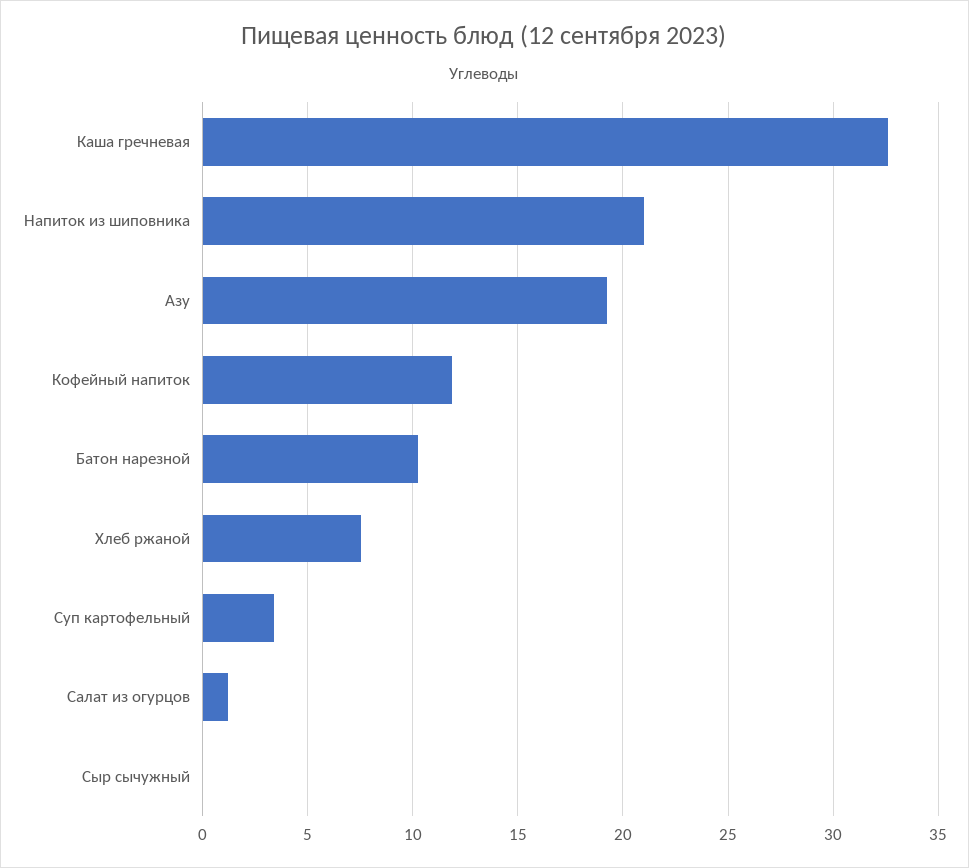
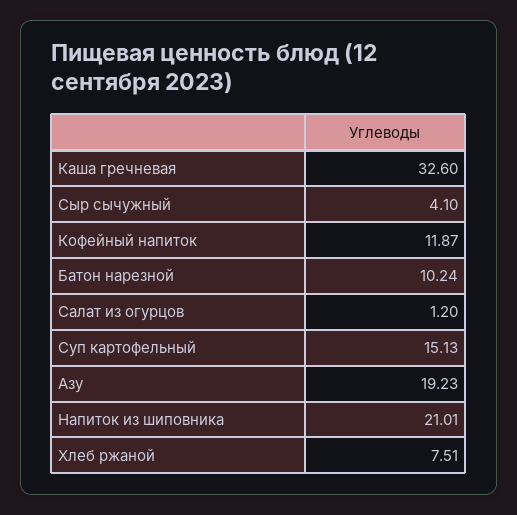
  {
    "Каша гречневая": 32.6,
    "Напиток из шиповника": 21.01,
    "Азу": 19.23,
    "Кофейный напиток": 11.87,
    "Батон нарезной": 10.24,
    "Хлеб ржаной": 7.51,
-   "Суп картофельный": 3.5,
+   "Суп картофельный": 15.13,
    "Салат из огурцов": 1.2,
-   "Сыр сычужный": 0
+   "Сыр сычужный": 4.1
  }

